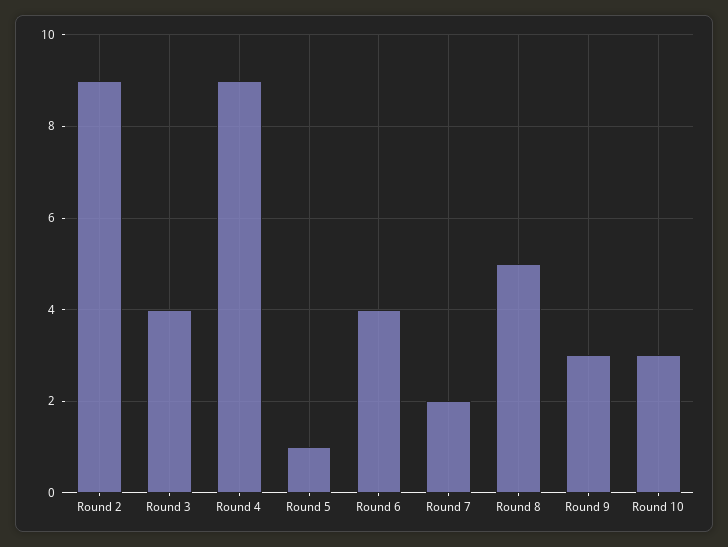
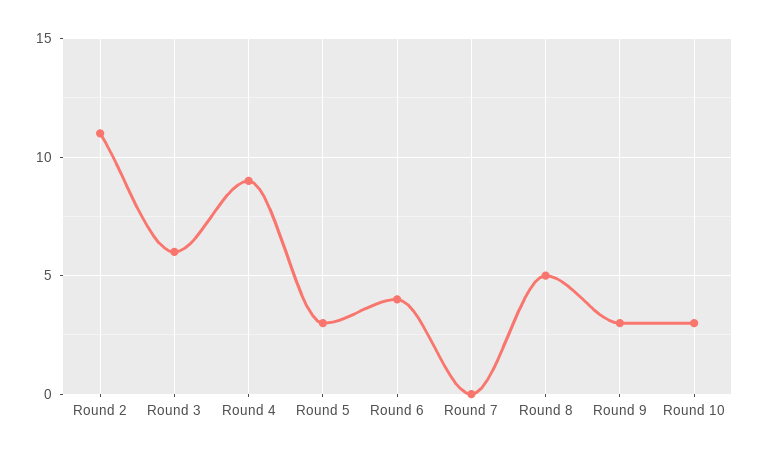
  {
-   "Round 2": 9,
+   "Round 2": 11,
-   "Round 3": 4,
+   "Round 3": 6,
    "Round 4": 9,
-   "Round 5": 1,
+   "Round 5": 3,
    "Round 6": 4,
-   "Round 7": 2,
+   "Round 7": 0,
    "Round 8": 5,
    "Round 9": 3,
    "Round 10": 3
  }

